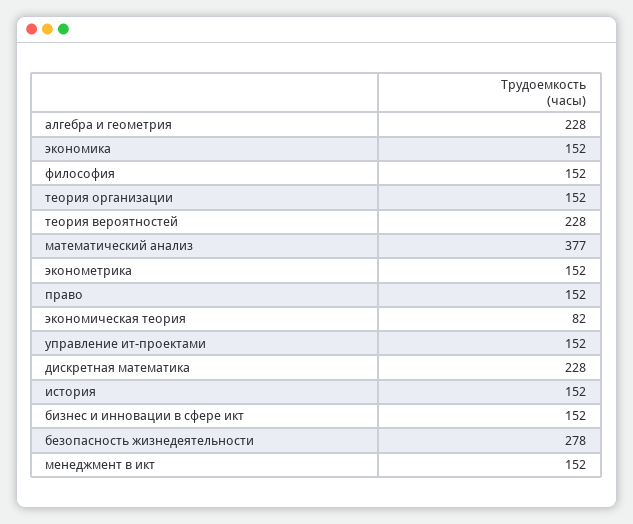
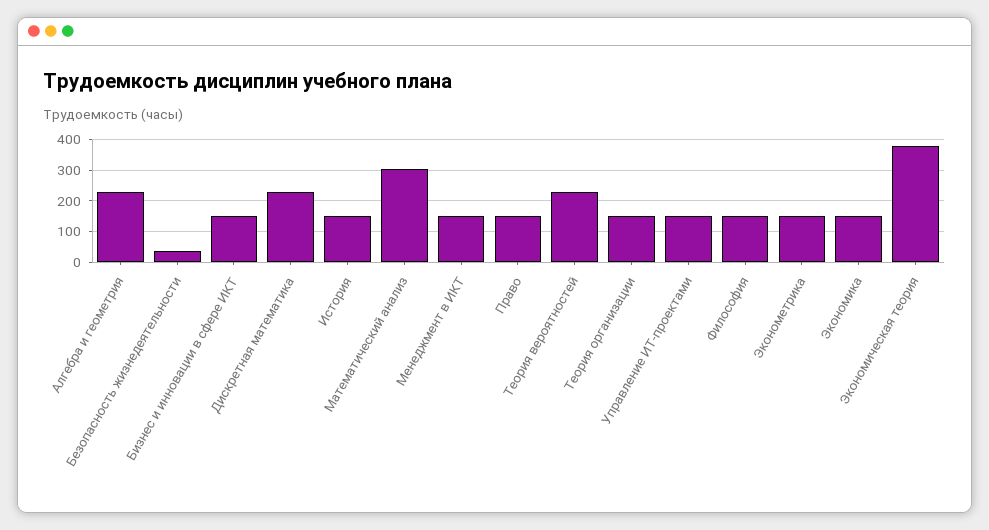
  {
    "алгебра и геометрия": 228,
    "экономика": 152,
    "философия": 152,
    "теория организации": 152,
    "теория вероятностей": 228,
-   "математический анализ": 377,
+   "математический анализ": 300,
    "эконометрика": 152,
    "право": 152,
-   "экономическая теория": 82,
+   "экономическая теория": 380,
    "управление ит-проектами": 152,
    "дискретная математика": 228,
    "история": 152,
    "бизнес и инновации в сфере икт": 152,
-   "безопасность жизнедеятельности": 278,
+   "безопасность жизнедеятельности": 40,
    "менеджмент в икт": 152
  }

